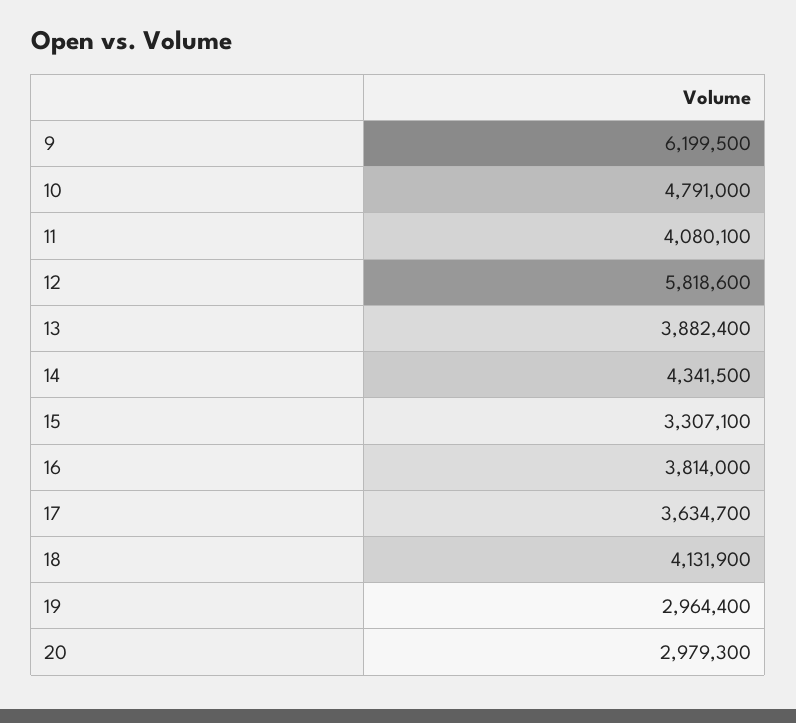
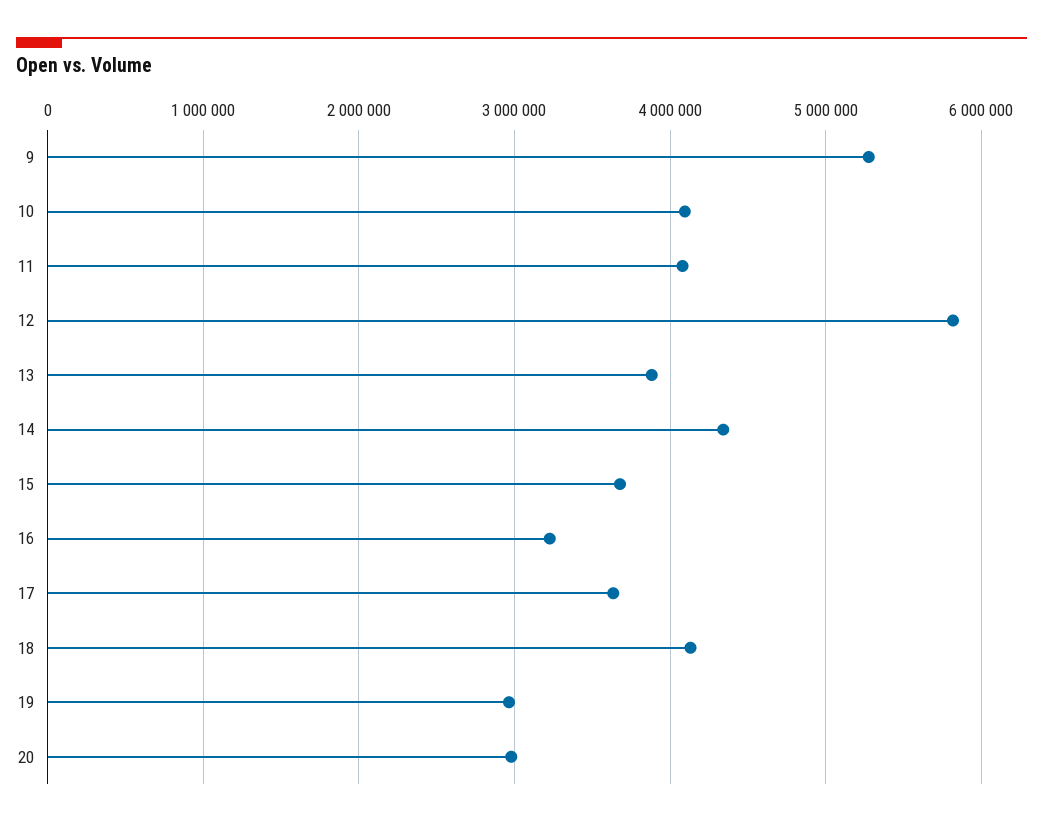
  {
-   "9": 6199500,
+   "9": 5300000,
-   "10": 4791000,
+   "10": 4100000,
    "11": 4080100,
    "12": 5818600,
    "13": 3882400,
    "14": 4341500,
-   "15": 3307100,
+   "15": 3700000,
-   "16": 3814000,
+   "16": 3200000,
    "17": 3634700,
    "18": 4131900,
    "19": 2964400,
    "20": 2979300
  }

